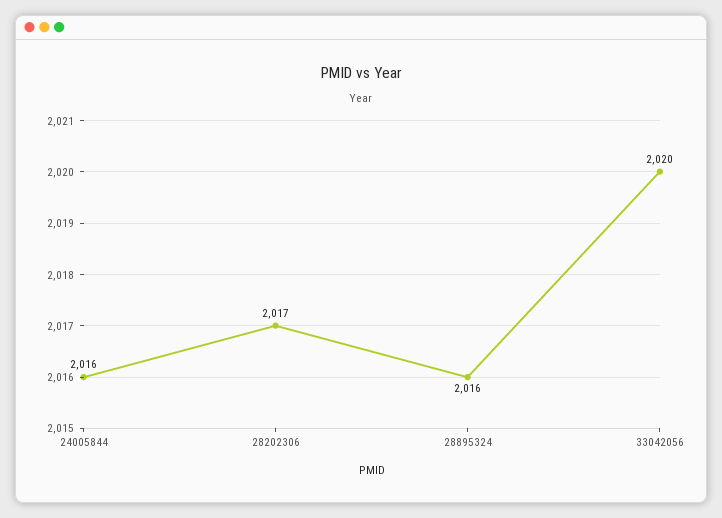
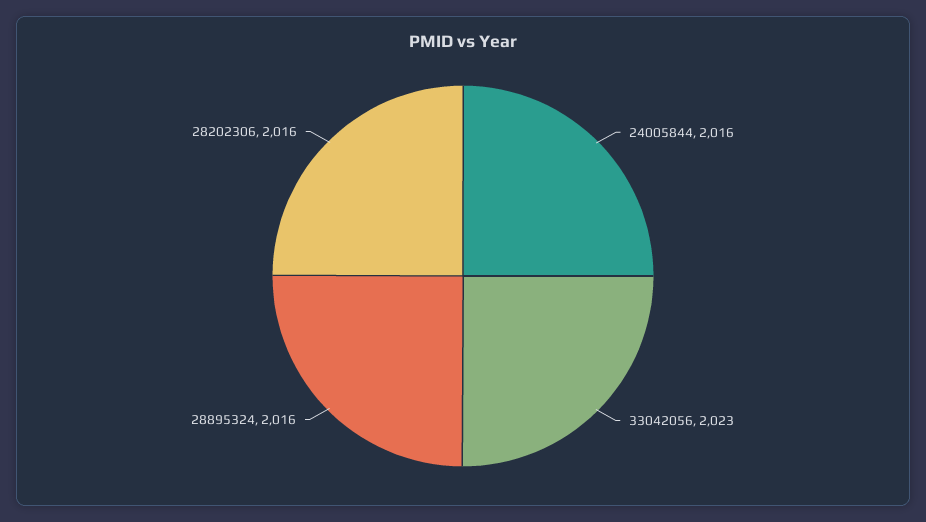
  {
    "24005844": 2016,
-   "28202306": 2017,
+   "28202306": 2016,
    "28895324": 2016,
-   "33042056": 2020
+   "33042056": 2023
  }

